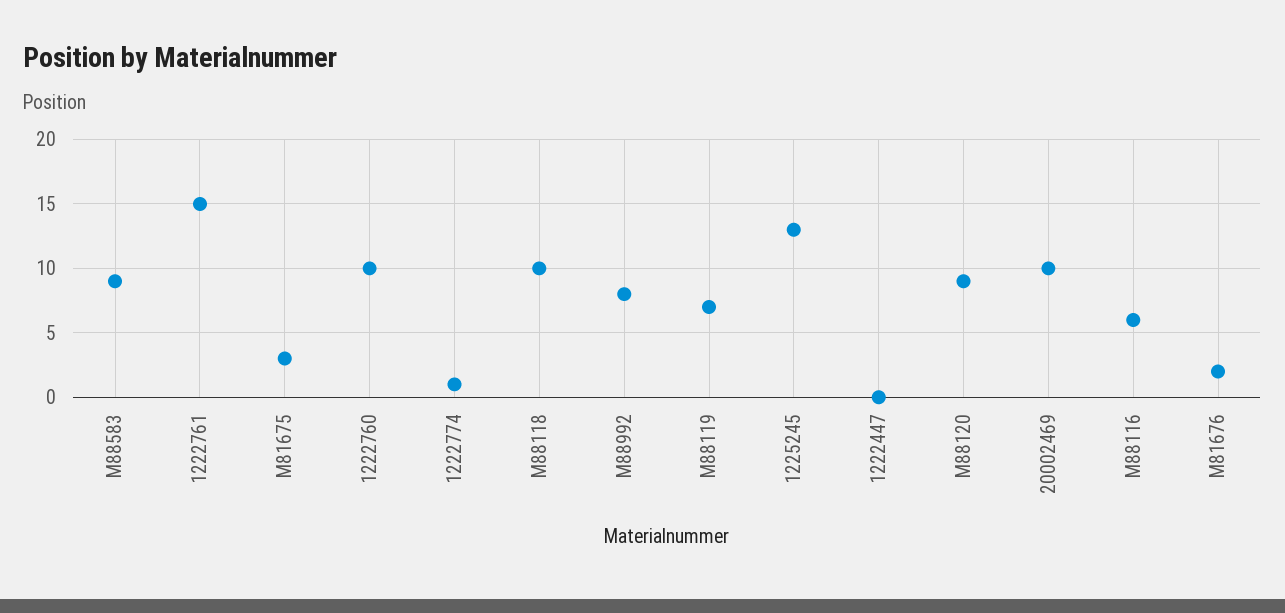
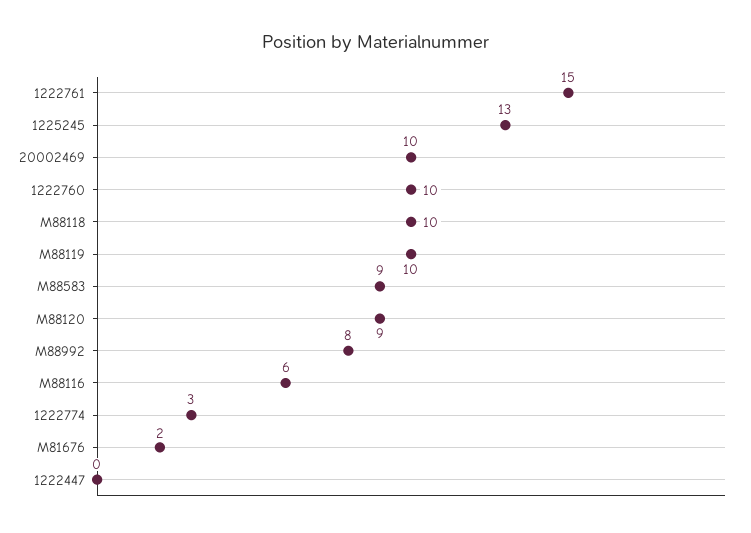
  {
    "M88583": 9,
    "1222761": 15,
-   "M81675": 3,
    "1222760": 10,
-   "1222774": 1,
+   "1222774": 3,
    "M88118": 10,
    "M88992": 8,
-   "M88119": 7,
+   "M88119": 10,
    "1225245": 13,
    "1222447": 0,
    "M88120": 9,
    "20002469": 10,
    "M88116": 6,
    "M81676": 2
  }

